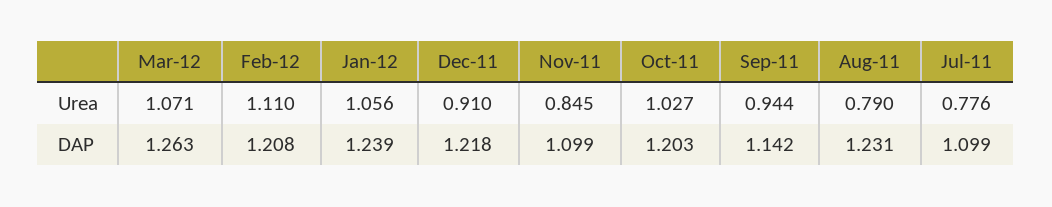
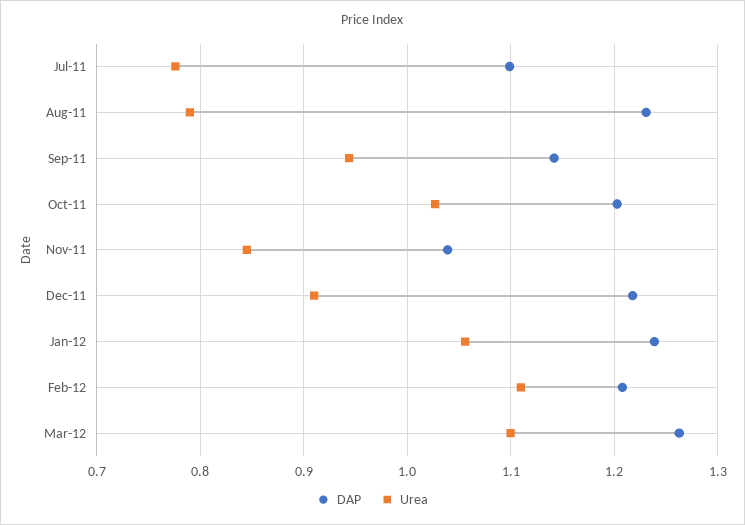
  {
    "Urea": {
-     "Mar-12": 1.071,
+     "Mar-12": 1.1,
      "Feb-12": 1.11,
      "Jan-12": 1.056,
      "Dec-11": 0.91,
      "Nov-11": 0.845,
      "Oct-11": 1.027,
      "Sep-11": 0.944,
      "Aug-11": 0.79,
      "Jul-11": 0.776
    },
    "DAP": {
      "Mar-12": 1.263,
      "Feb-12": 1.208,
      "Jan-12": 1.239,
      "Dec-11": 1.218,
-     "Nov-11": 1.099,
+     "Nov-11": 1.04,
      "Oct-11": 1.203,
      "Sep-11": 1.142,
      "Aug-11": 1.231,
      "Jul-11": 1.099
    }
  }

